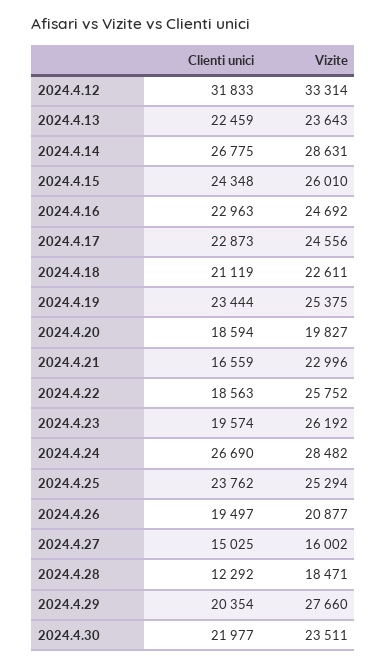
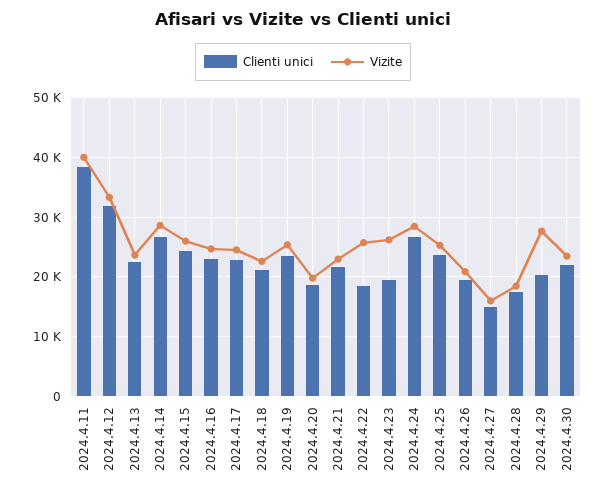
  {
    "Clienti unici": {
      "2024.4.12": 31833,
      "2024.4.13": 22459,
      "2024.4.14": 26775,
      "2024.4.15": 24348,
      "2024.4.16": 22963,
      "2024.4.17": 22873,
      "2024.4.18": 21119,
      "2024.4.19": 23444,
      "2024.4.20": 18594,
-     "2024.4.21": 16559,
+     "2024.4.21": 22000,
      "2024.4.22": 18563,
      "2024.4.23": 19574,
      "2024.4.24": 26690,
      "2024.4.25": 23762,
      "2024.4.26": 19497,
      "2024.4.27": 15025,
-     "2024.4.28": 12292,
+     "2024.4.28": 18000,
      "2024.4.29": 20354,
-     "2024.4.30": 21977
+     "2024.4.30": 21977,
+     "2024.4.11": 38000
    },
    "Vizite": {
      "2024.4.12": 33314,
      "2024.4.13": 23643,
      "2024.4.14": 28631,
      "2024.4.15": 26010,
      "2024.4.16": 24692,
      "2024.4.17": 24556,
      "2024.4.18": 22611,
      "2024.4.19": 25375,
      "2024.4.20": 19827,
      "2024.4.21": 22996,
      "2024.4.22": 25752,
      "2024.4.23": 26192,
      "2024.4.24": 28482,
      "2024.4.25": 25294,
      "2024.4.26": 20877,
      "2024.4.27": 16002,
      "2024.4.28": 18471,
      "2024.4.29": 27660,
-     "2024.4.30": 23511
+     "2024.4.30": 23511,
+     "2024.4.11": 40000
    }
  }

